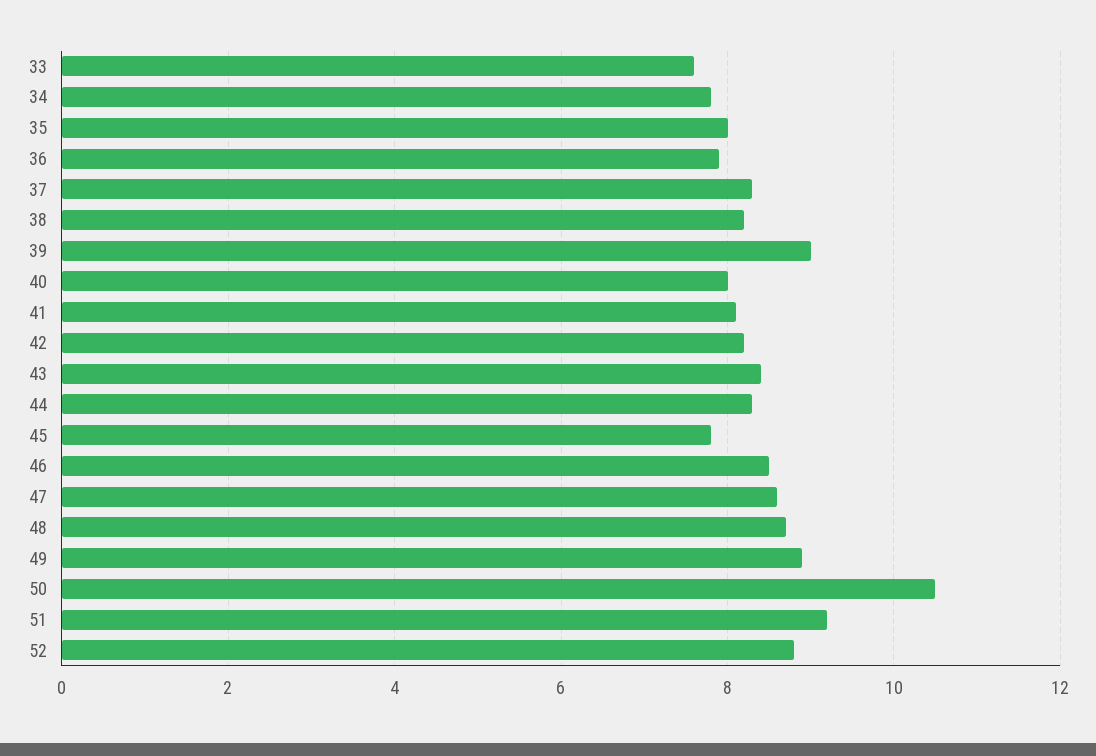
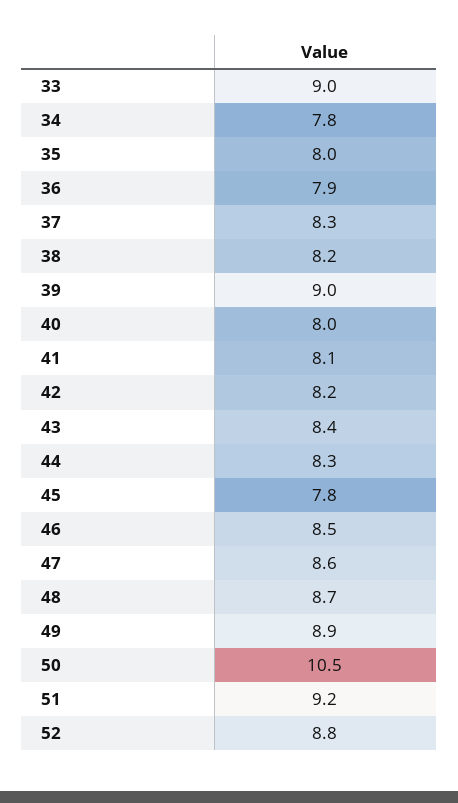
  {
-   "33": 7.5,
+   "33": 9,
    "34": 7.8,
    "35": 8,
    "36": 7.9,
    "37": 8.3,
    "38": 8.2,
    "39": 9,
    "40": 8,
    "41": 8.1,
    "42": 8.2,
    "43": 8.4,
    "44": 8.3,
    "45": 7.8,
    "46": 8.5,
    "47": 8.6,
    "48": 8.7,
    "49": 8.9,
    "50": 10.5,
    "51": 9.2,
    "52": 8.8
  }

